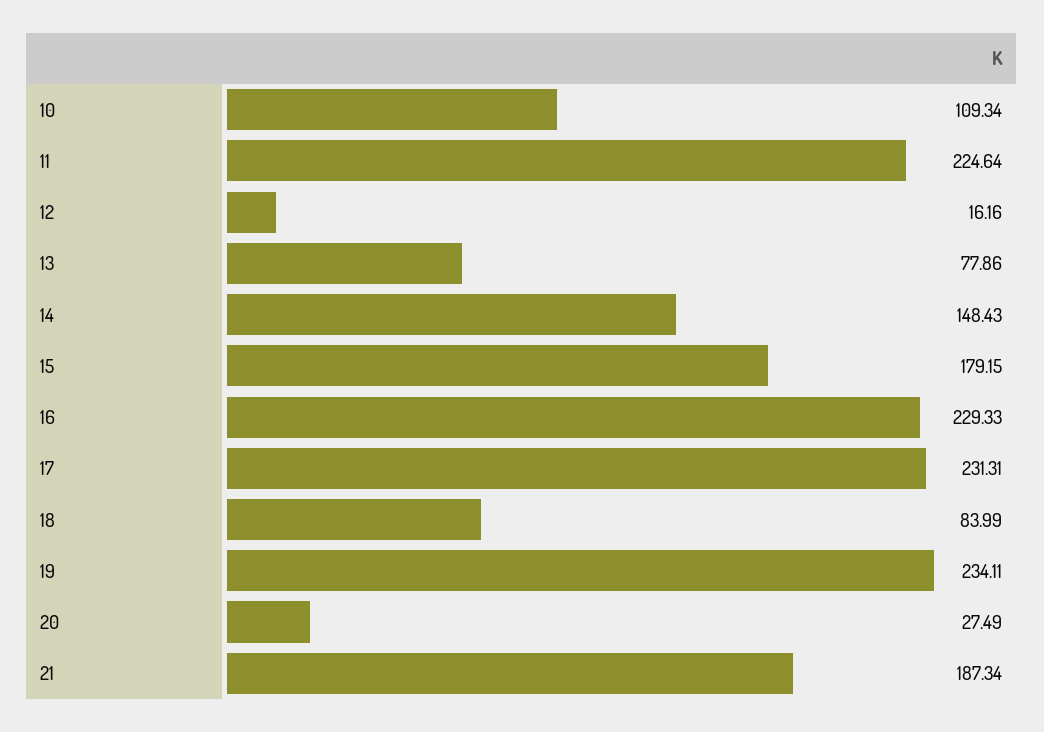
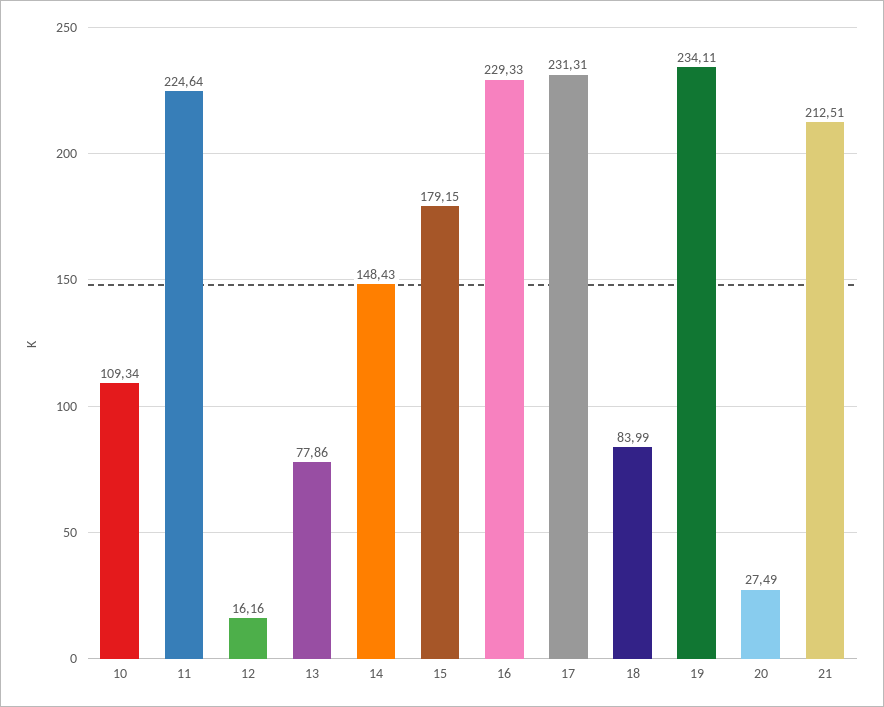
  {
    "10": 109.34,
    "11": 224.64,
    "12": 16.16,
    "13": 77.86,
    "14": 148.43,
    "15": 179.15,
    "16": 229.33,
    "17": 231.31,
    "18": 83.99,
    "19": 234.11,
    "20": 27.49,
-   "21": 187.34
+   "21": 212.51
  }

